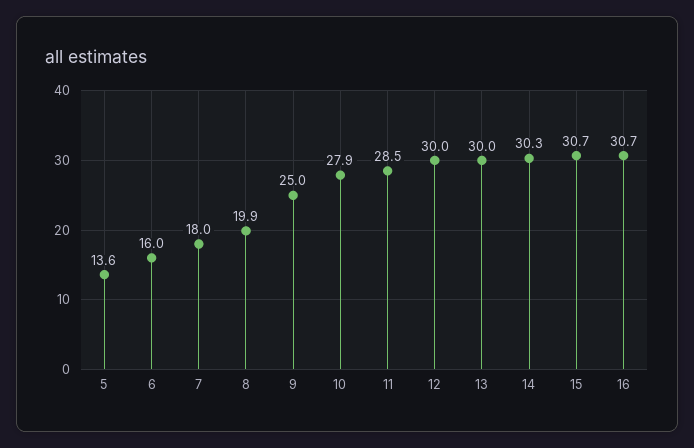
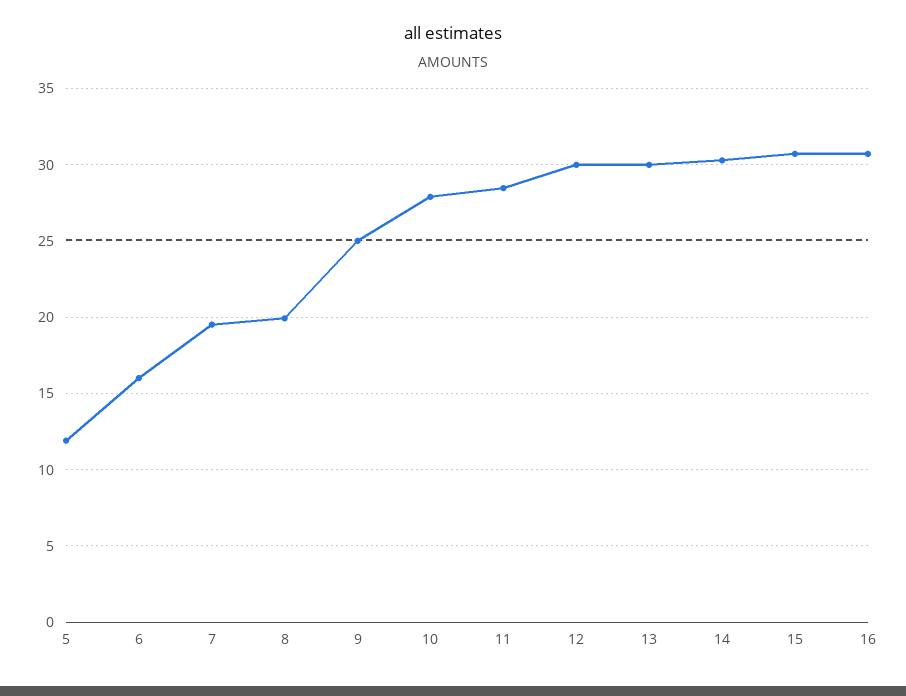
  {
-   "5": 13.6,
+   "5": 12,
    "6": 16,
-   "7": 18,
+   "7": 19.5,
    "8": 19.9,
    "9": 25,
    "10": 27.9,
    "11": 28.5,
    "12": 30,
    "13": 30,
    "14": 30.3,
    "15": 30.7,
    "16": 30.7
  }

